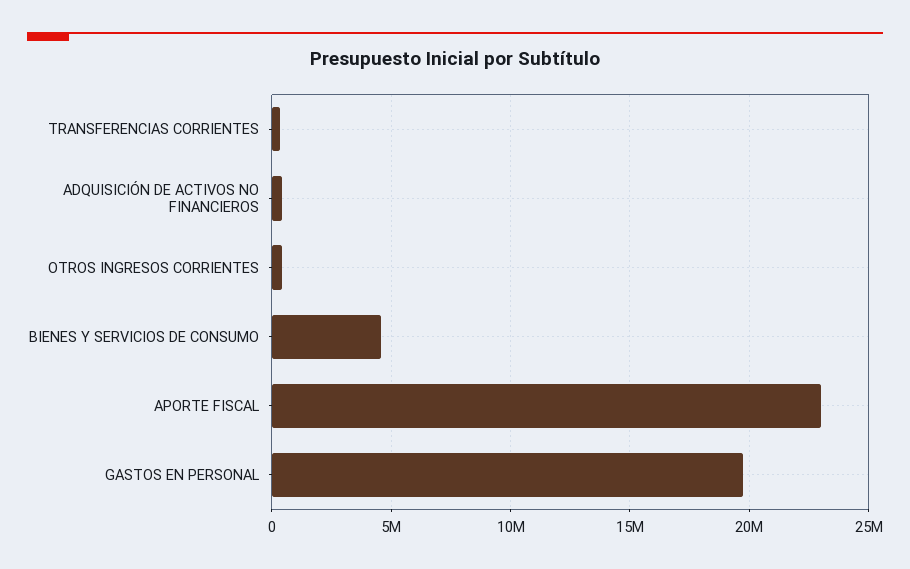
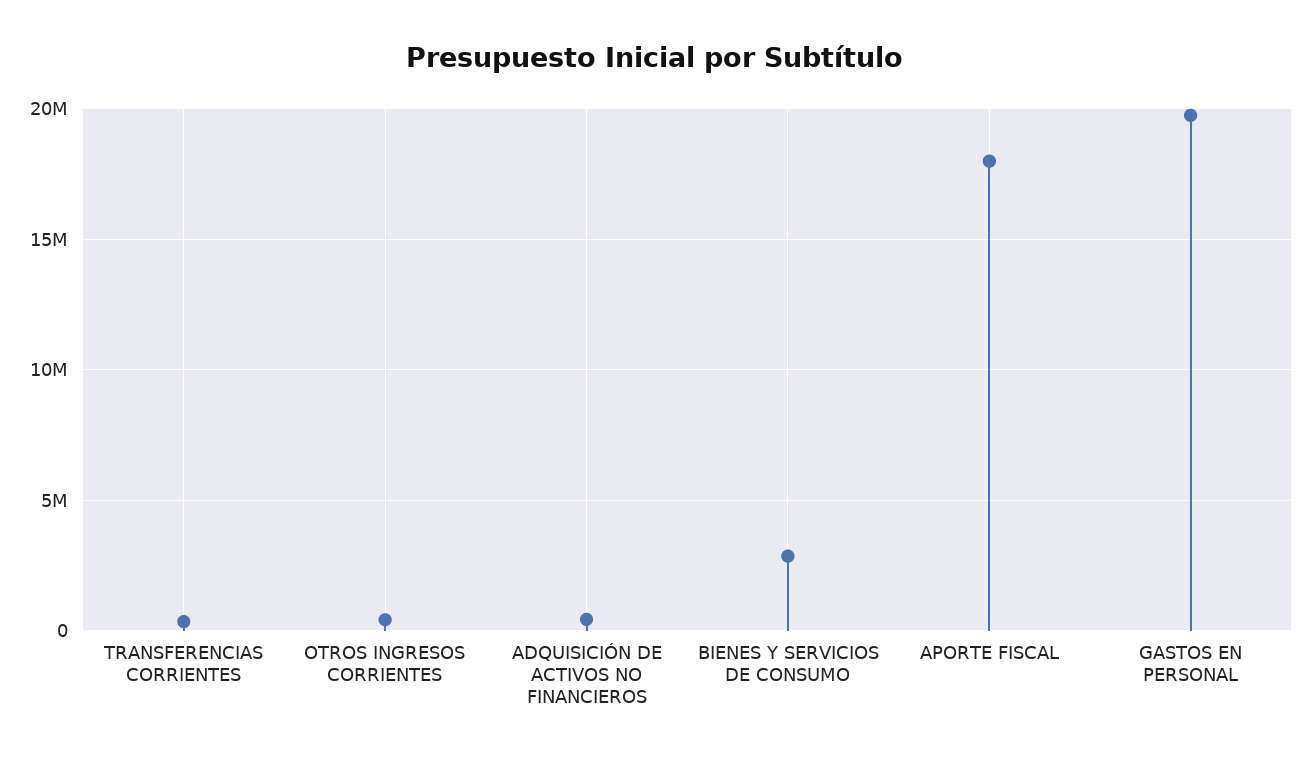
  {
    "TRANSFERENCIAS CORRIENTES": 500000,
    "ADQUISICIÓN DE ACTIVOS NO FINANCIEROS": 500000,
    "OTROS INGRESOS CORRIENTES": 500000,
-   "BIENES Y SERVICIOS DE CONSUMO": 4500000,
+   "BIENES Y SERVICIOS DE CONSUMO": 3000000,
-   "APORTE FISCAL": 23000000,
+   "APORTE FISCAL": 18000000,
    "GASTOS EN PERSONAL": 20000000
  }

